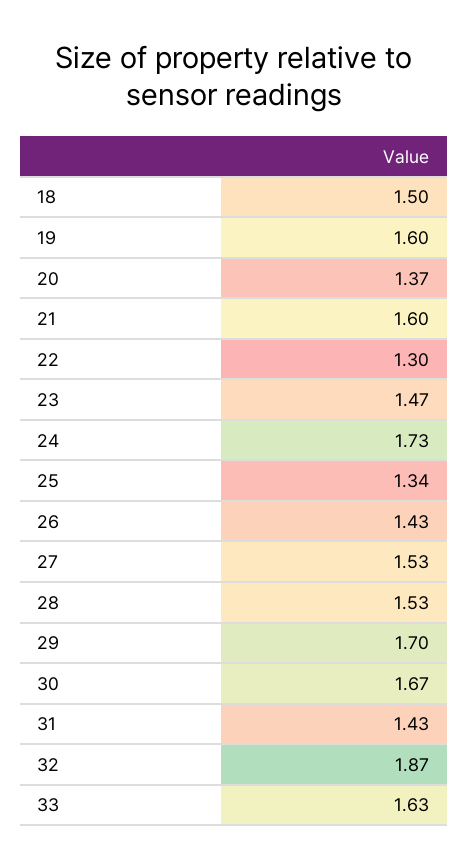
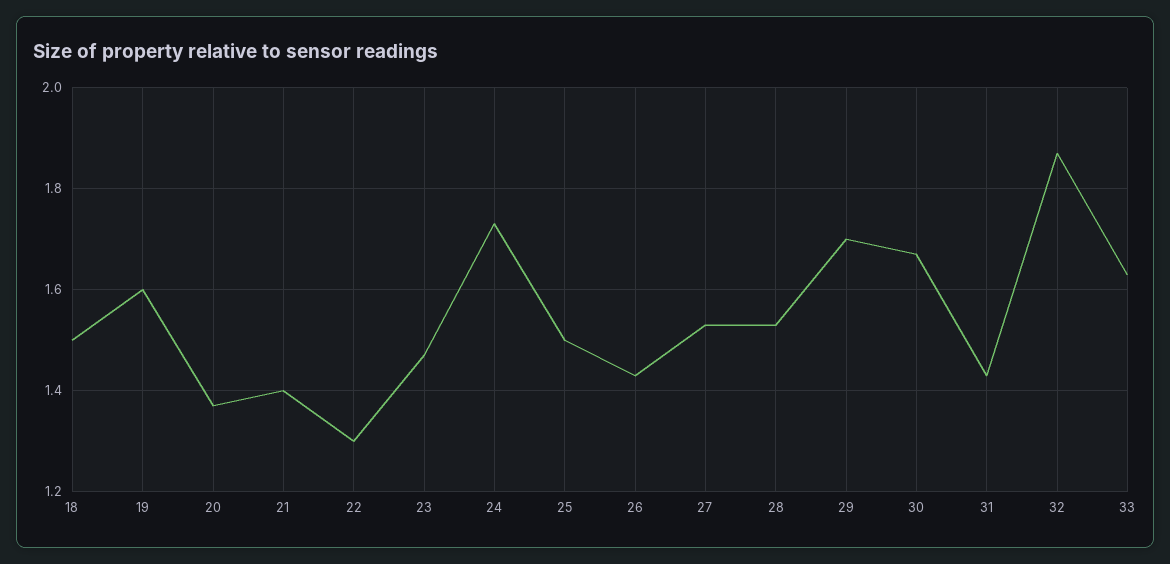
  {
    "18": 1.5,
    "19": 1.6,
    "20": 1.37,
-   "21": 1.6,
+   "21": 1.4,
    "22": 1.3,
    "23": 1.47,
    "24": 1.73,
-   "25": 1.34,
+   "25": 1.5,
    "26": 1.43,
    "27": 1.53,
    "28": 1.53,
    "29": 1.7,
    "30": 1.67,
    "31": 1.43,
    "32": 1.87,
    "33": 1.63
  }

